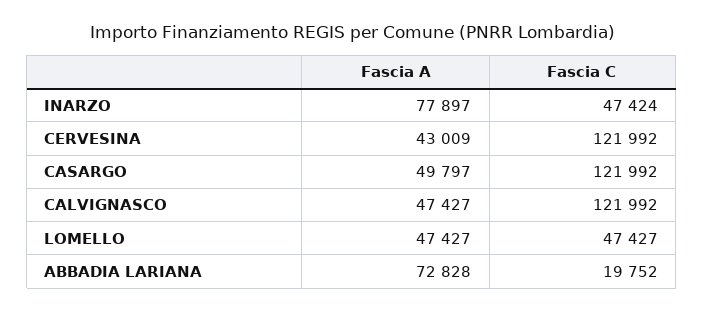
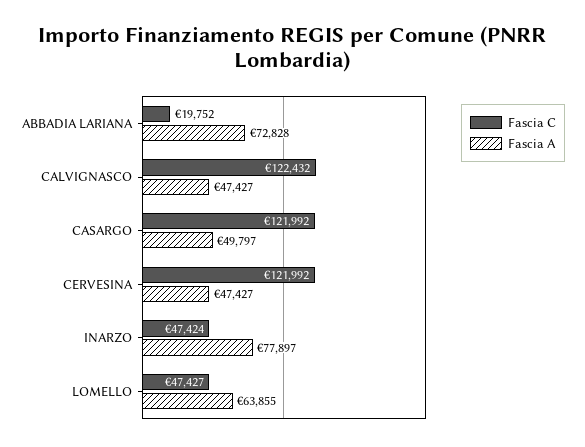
  {
    "Fascia A": {
      "INARZO": 77897,
-     "CERVESINA": 43009,
+     "CERVESINA": 47427,
      "CASARGO": 49797,
      "CALVIGNASCO": 47427,
-     "LOMELLO": 47427,
+     "LOMELLO": 63855,
      "ABBADIA LARIANA": 72828
    },
    "Fascia C": {
      "INARZO": 47424,
      "CERVESINA": 121992,
      "CASARGO": 121992,
-     "CALVIGNASCO": 121992,
+     "CALVIGNASCO": 122432,
      "LOMELLO": 47427,
      "ABBADIA LARIANA": 19752
    }
  }

